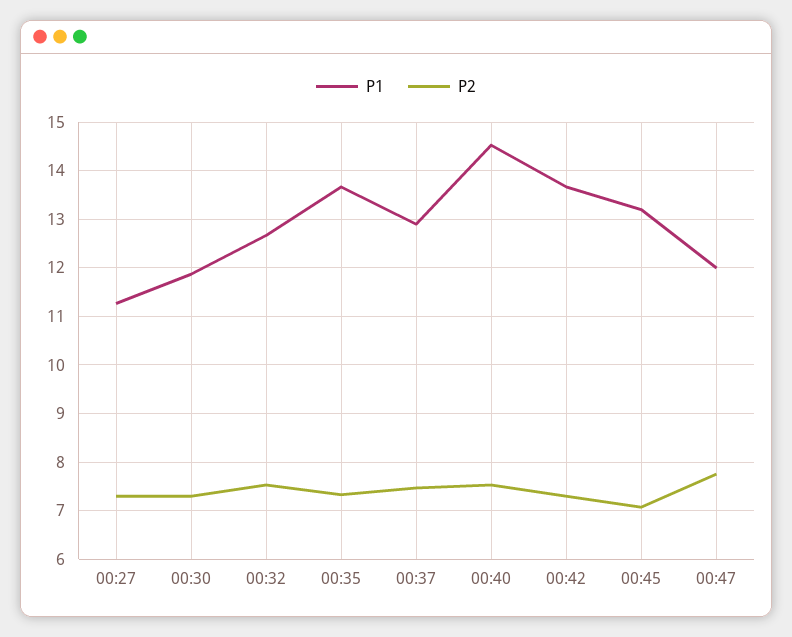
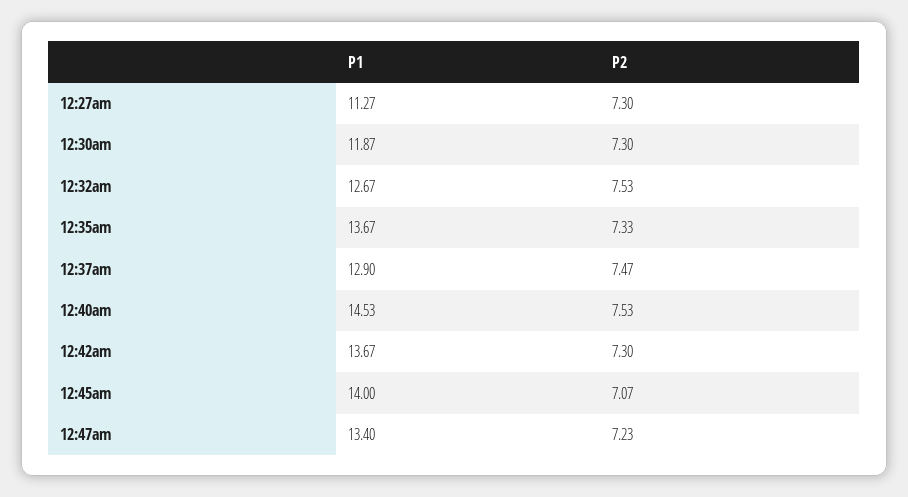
  {
    "P1": {
      "00:27": 11.27,
      "00:30": 11.87,
      "00:32": 12.67,
      "00:35": 13.67,
      "00:37": 12.9,
      "00:40": 14.53,
      "00:42": 13.67,
-     "00:45": 13.2,
+     "00:45": 14,
-     "00:47": 12
+     "00:47": 13.4
    },
    "P2": {
      "00:27": 7.3,
      "00:30": 7.3,
      "00:32": 7.53,
      "00:35": 7.33,
      "00:37": 7.47,
      "00:40": 7.53,
      "00:42": 7.3,
      "00:45": 7.07,
-     "00:47": 7.8
+     "00:47": 7.23
    }
  }

